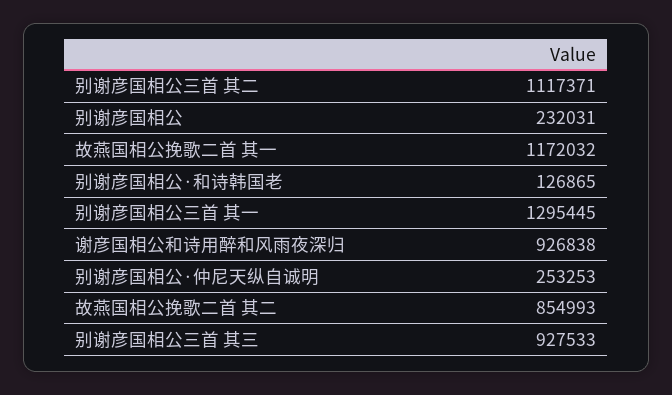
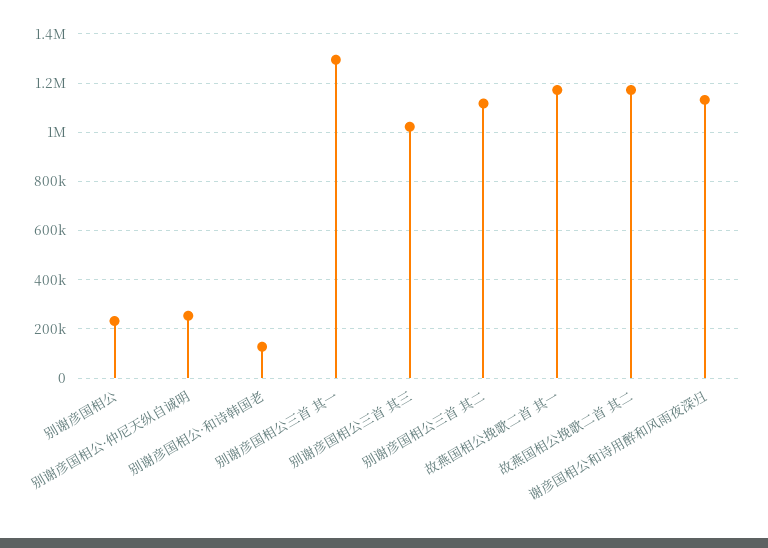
  {
    "别谢彦国相公三首 其二": 1117371,
    "别谢彦国相公": 232031,
    "故燕国相公挽歌二首 其一": 1172032,
    "别谢彦国相公·和诗韩国老": 126865,
    "别谢彦国相公三首 其一": 1295445,
-   "谢彦国相公和诗用醉和风雨夜深归": 926838,
+   "谢彦国相公和诗用醉和风雨夜深归": 1125000,
    "别谢彦国相公·仲尼天纵自诚明": 253253,
-   "故燕国相公挽歌二首 其二": 854993,
+   "故燕国相公挽歌二首 其二": 1175000,
-   "别谢彦国相公三首 其三": 927533
+   "别谢彦国相公三首 其三": 1025000
  }

